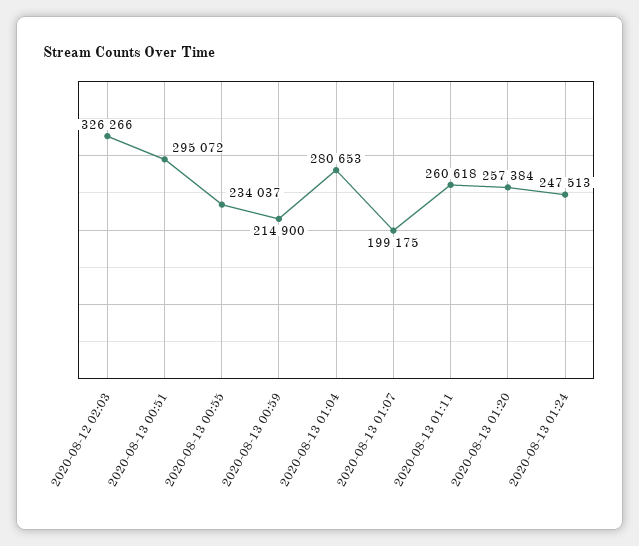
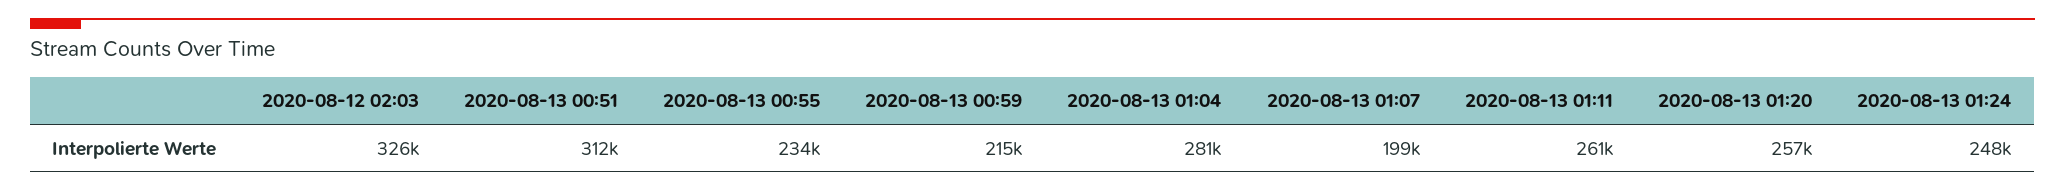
  {
    "2020-08-12 02:03": 326266,
-   "2020-08-13 00:51": 295072,
+   "2020-08-13 00:51": 312000,
    "2020-08-13 00:55": 234037,
    "2020-08-13 00:59": 214900,
    "2020-08-13 01:04": 280653,
    "2020-08-13 01:07": 199175,
    "2020-08-13 01:11": 260618,
    "2020-08-13 01:20": 257384,
    "2020-08-13 01:24": 247513
  }

